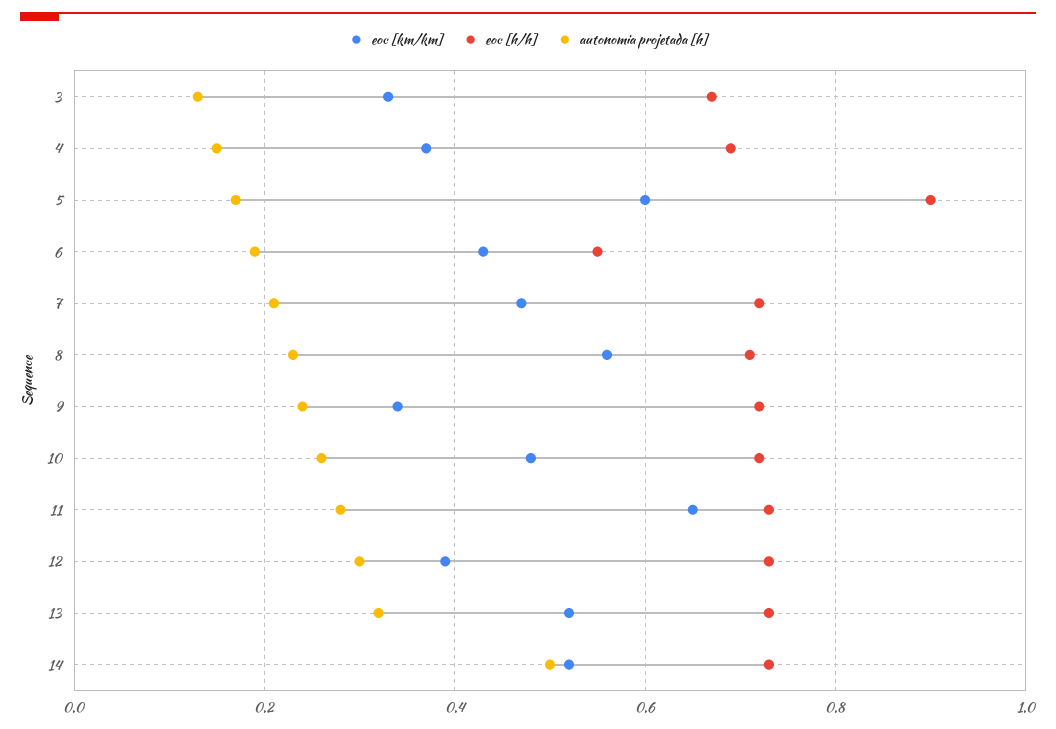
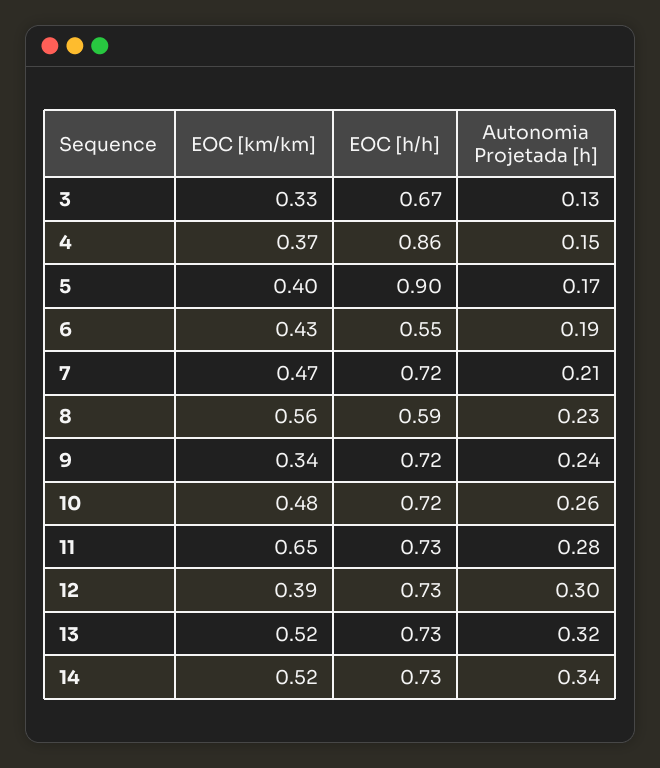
  {
    "eoc [km/km]": {
      "3": 0.33,
      "4": 0.37,
-     "5": 0.6,
+     "5": 0.4,
      "6": 0.43,
      "7": 0.47,
      "8": 0.56,
      "9": 0.34,
      "10": 0.48,
      "11": 0.65,
      "12": 0.39,
      "13": 0.52,
      "14": 0.52
    },
    "eoc [h/h]": {
      "3": 0.67,
-     "4": 0.7,
+     "4": 0.86,
      "5": 0.9,
      "6": 0.55,
      "7": 0.72,
-     "8": 0.7,
+     "8": 0.59,
      "9": 0.72,
      "10": 0.72,
      "11": 0.73,
      "12": 0.73,
      "13": 0.73,
      "14": 0.73
    },
    "autonomia projetada [h]": {
      "3": 0.13,
      "4": 0.15,
      "5": 0.17,
      "6": 0.19,
      "7": 0.21,
      "8": 0.23,
      "9": 0.24,
      "10": 0.26,
      "11": 0.28,
      "12": 0.3,
      "13": 0.32,
-     "14": 0.5
+     "14": 0.34
    }
  }

